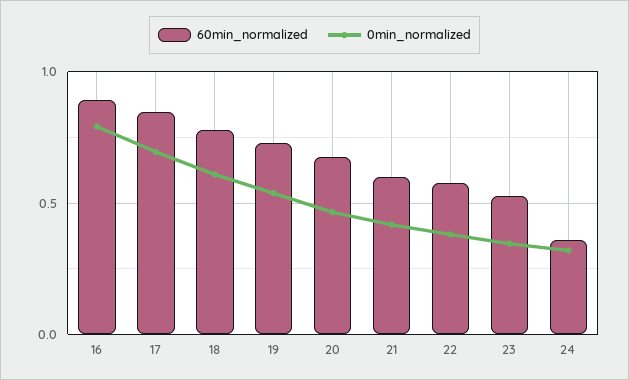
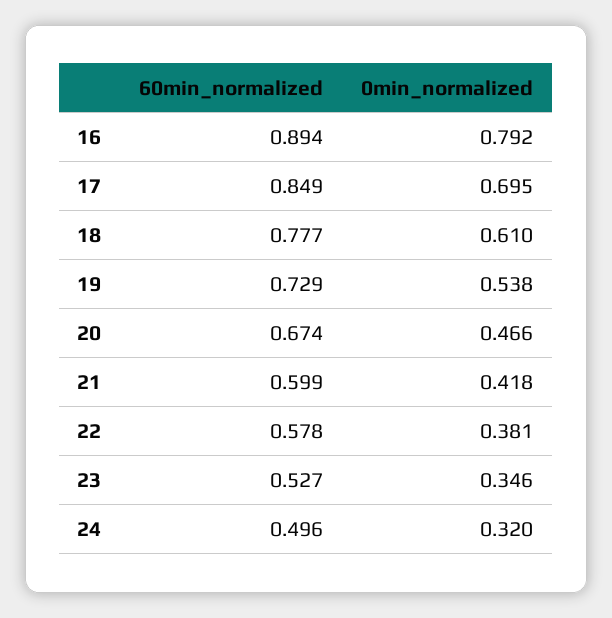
  {
    "60min_normalized": {
      "16": 0.894,
      "17": 0.849,
      "18": 0.777,
      "19": 0.729,
      "20": 0.674,
      "21": 0.599,
      "22": 0.578,
      "23": 0.527,
-     "24": 0.35
+     "24": 0.496
    },
    "0min_normalized": {
      "16": 0.792,
      "17": 0.695,
      "18": 0.61,
      "19": 0.538,
      "20": 0.466,
      "21": 0.418,
      "22": 0.381,
      "23": 0.346,
      "24": 0.32
    }
  }

